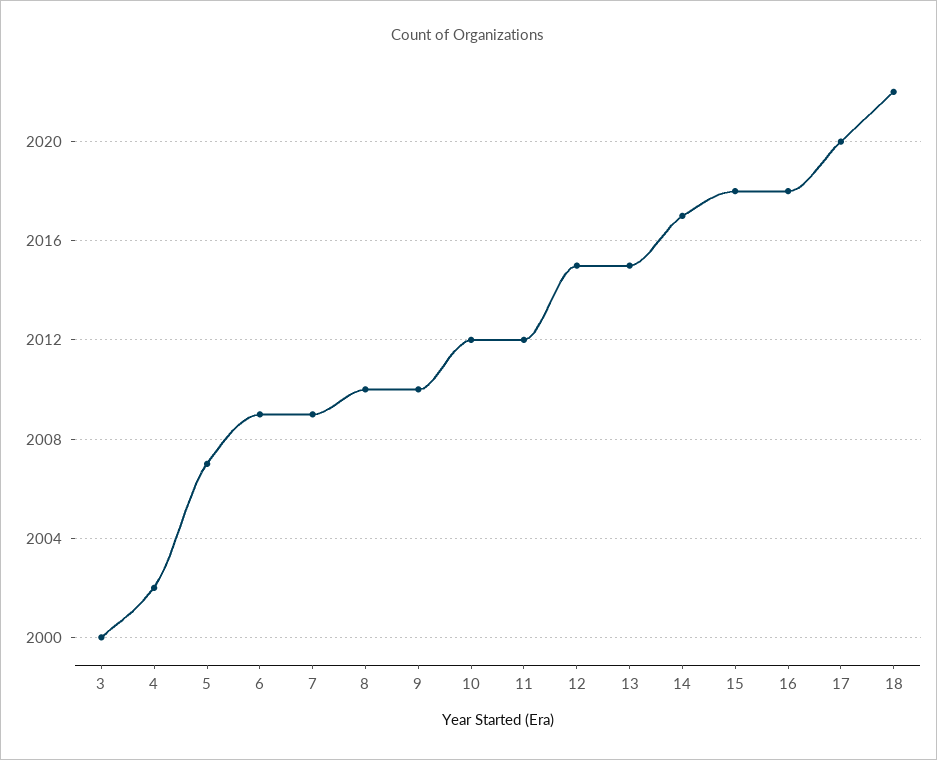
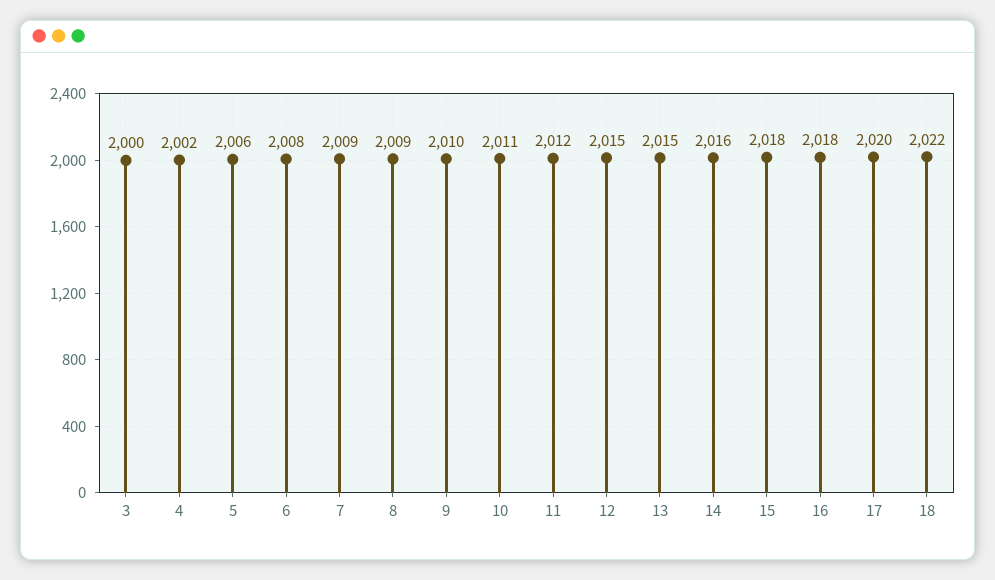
  {
    "3": 2000,
    "4": 2002,
-   "5": 2007,
+   "5": 2006,
-   "6": 2009,
+   "6": 2008,
    "7": 2009,
-   "8": 2010,
+   "8": 2009,
    "9": 2010,
-   "10": 2012,
+   "10": 2011,
    "11": 2012,
    "12": 2015,
    "13": 2015,
-   "14": 2017,
+   "14": 2016,
    "15": 2018,
    "16": 2018,
    "17": 2020,
    "18": 2022
  }

